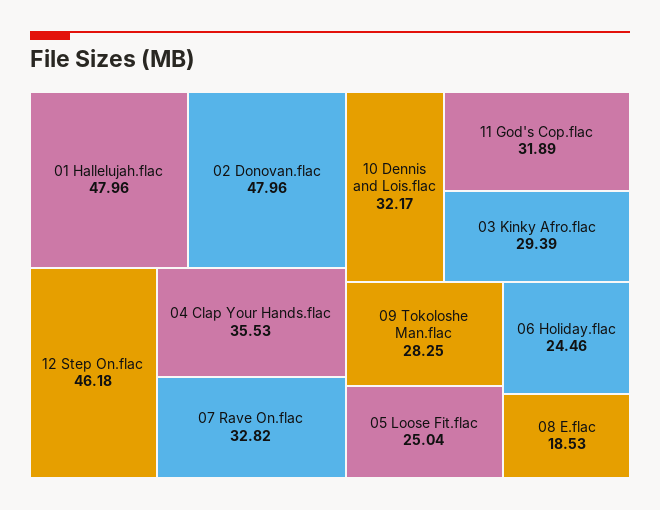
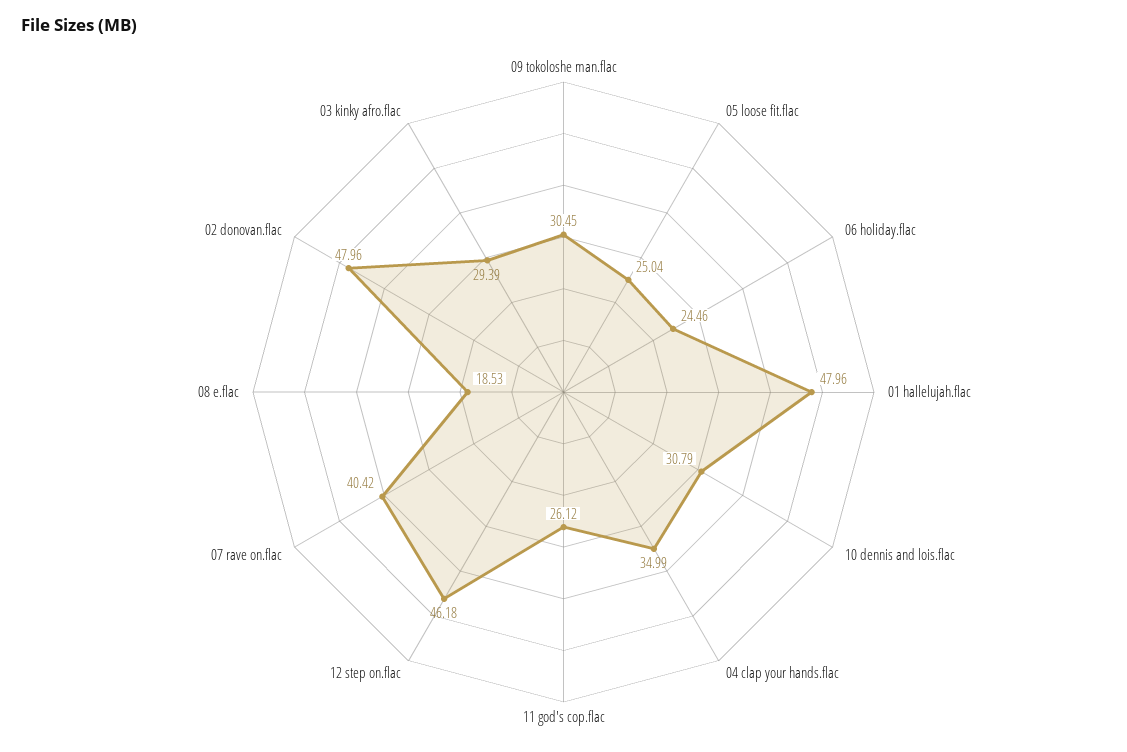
  {
    "01 Hallelujah.flac": 47.96,
    "02 Donovan.flac": 47.96,
    "12 Step On.flac": 46.18,
-   "04 Clap Your Hands.flac": 35.53,
+   "04 Clap Your Hands.flac": 34.99,
-   "07 Rave On.flac": 32.82,
+   "07 Rave On.flac": 40.42,
-   "10 Dennis and Lois.flac": 32.17,
+   "10 Dennis and Lois.flac": 30.79,
-   "11 God's Cop.flac": 31.89,
+   "11 God's Cop.flac": 26.12,
    "03 Kinky Afro.flac": 29.39,
-   "09 Tokoloshe Man.flac": 28.25,
+   "09 Tokoloshe Man.flac": 30.45,
    "05 Loose Fit.flac": 25.04,
    "06 Holiday.flac": 24.46,
    "08 E.flac": 18.53
  }

